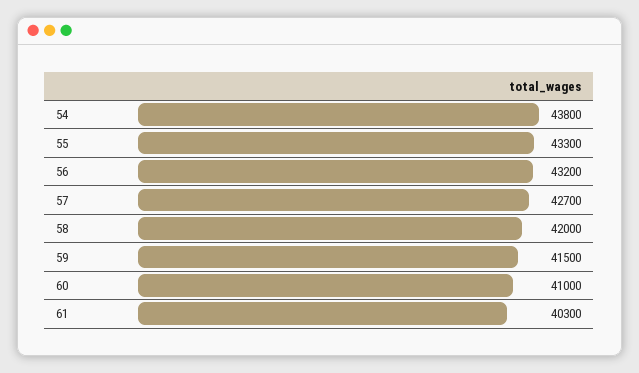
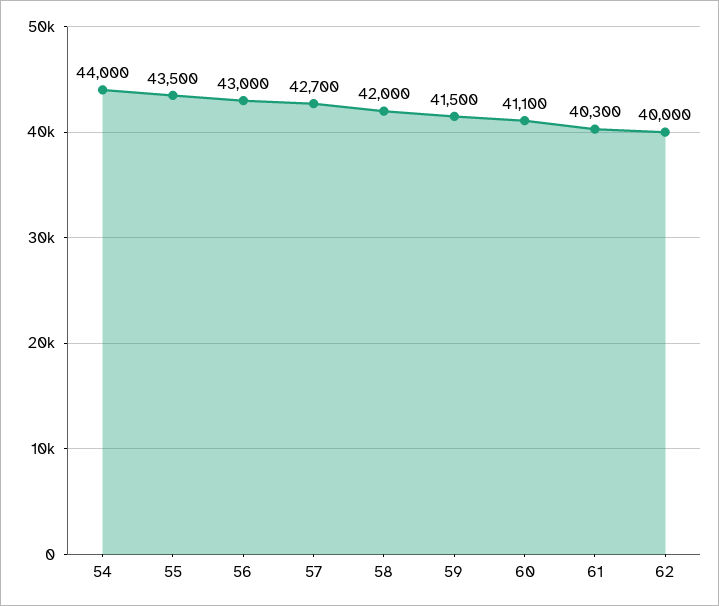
  {
-   "54": 43800,
+   "54": 44000,
-   "55": 43300,
+   "55": 43500,
-   "56": 43200,
+   "56": 43000,
    "57": 42700,
    "58": 42000,
    "59": 41500,
-   "60": 41000,
+   "60": 41100,
-   "61": 40300
+   "61": 40300,
+   "62": 40000
  }

